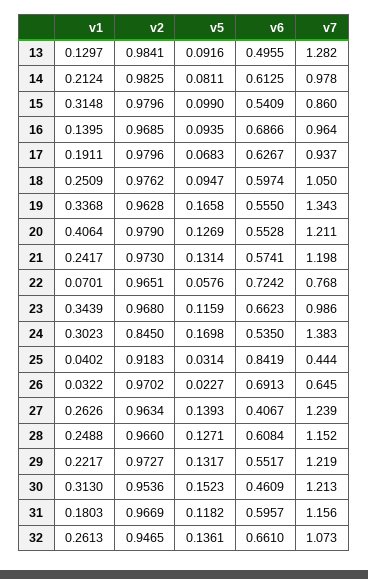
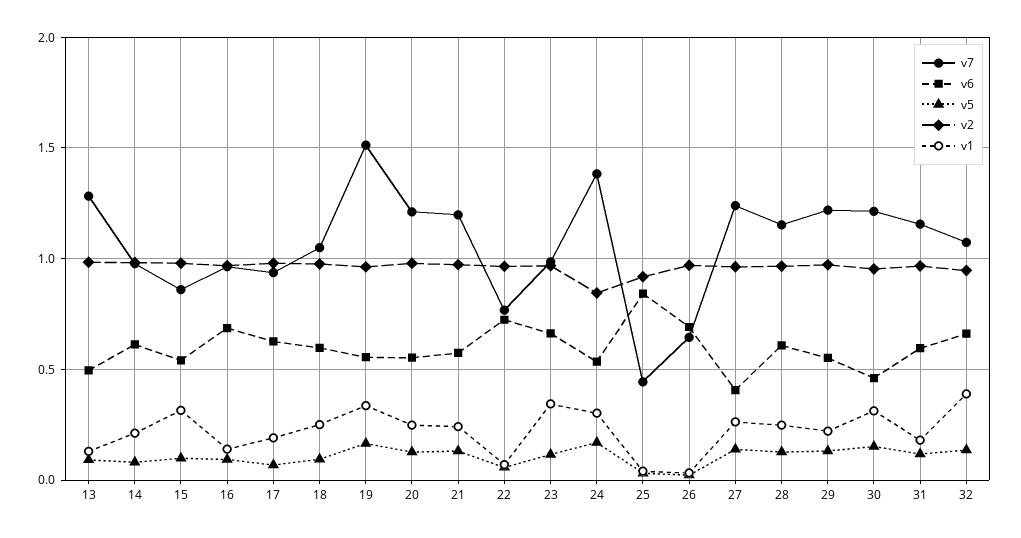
  {
    "v1": {
      "13": 0.1297,
      "14": 0.2124,
      "15": 0.3148,
      "16": 0.1395,
      "17": 0.1911,
      "18": 0.2509,
      "19": 0.3368,
-     "20": 0.4064,
+     "20": 0.25,
      "21": 0.2417,
      "22": 0.0701,
      "23": 0.3439,
      "24": 0.3023,
      "25": 0.0402,
      "26": 0.0322,
      "27": 0.2626,
      "28": 0.2488,
      "29": 0.2217,
      "30": 0.313,
      "31": 0.1803,
-     "32": 0.2613
+     "32": 0.4
    },
    "v2": {
      "13": 0.9841,
      "14": 0.9825,
      "15": 0.9796,
      "16": 0.9685,
      "17": 0.9796,
      "18": 0.9762,
      "19": 0.9628,
      "20": 0.979,
      "21": 0.973,
      "22": 0.9651,
      "23": 0.968,
      "24": 0.845,
      "25": 0.9183,
      "26": 0.9702,
      "27": 0.9634,
      "28": 0.966,
      "29": 0.9727,
      "30": 0.9536,
      "31": 0.9669,
      "32": 0.9465
    },
    "v5": {
      "13": 0.0916,
      "14": 0.0811,
      "15": 0.099,
      "16": 0.0935,
      "17": 0.0683,
      "18": 0.0947,
      "19": 0.1658,
      "20": 0.1269,
      "21": 0.1314,
      "22": 0.0576,
      "23": 0.1159,
      "24": 0.1698,
      "25": 0.0314,
      "26": 0.0227,
      "27": 0.1393,
      "28": 0.1271,
      "29": 0.1317,
      "30": 0.1523,
      "31": 0.1182,
      "32": 0.1361
    },
    "v6": {
      "13": 0.4955,
      "14": 0.6125,
      "15": 0.5409,
      "16": 0.6866,
      "17": 0.6267,
      "18": 0.5974,
      "19": 0.555,
      "20": 0.5528,
      "21": 0.5741,
      "22": 0.7242,
      "23": 0.6623,
      "24": 0.535,
      "25": 0.8419,
      "26": 0.6913,
      "27": 0.4067,
      "28": 0.6084,
      "29": 0.5517,
      "30": 0.4609,
      "31": 0.5957,
      "32": 0.661
    },
    "v7": {
      "13": 1.282,
      "14": 0.978,
      "15": 0.86,
      "16": 0.964,
      "17": 0.937,
      "18": 1.05,
-     "19": 1.343,
+     "19": 1.5,
      "20": 1.211,
      "21": 1.198,
      "22": 0.768,
      "23": 0.986,
      "24": 1.383,
      "25": 0.444,
      "26": 0.645,
      "27": 1.239,
      "28": 1.152,
      "29": 1.219,
      "30": 1.213,
      "31": 1.156,
      "32": 1.073
    }
  }

